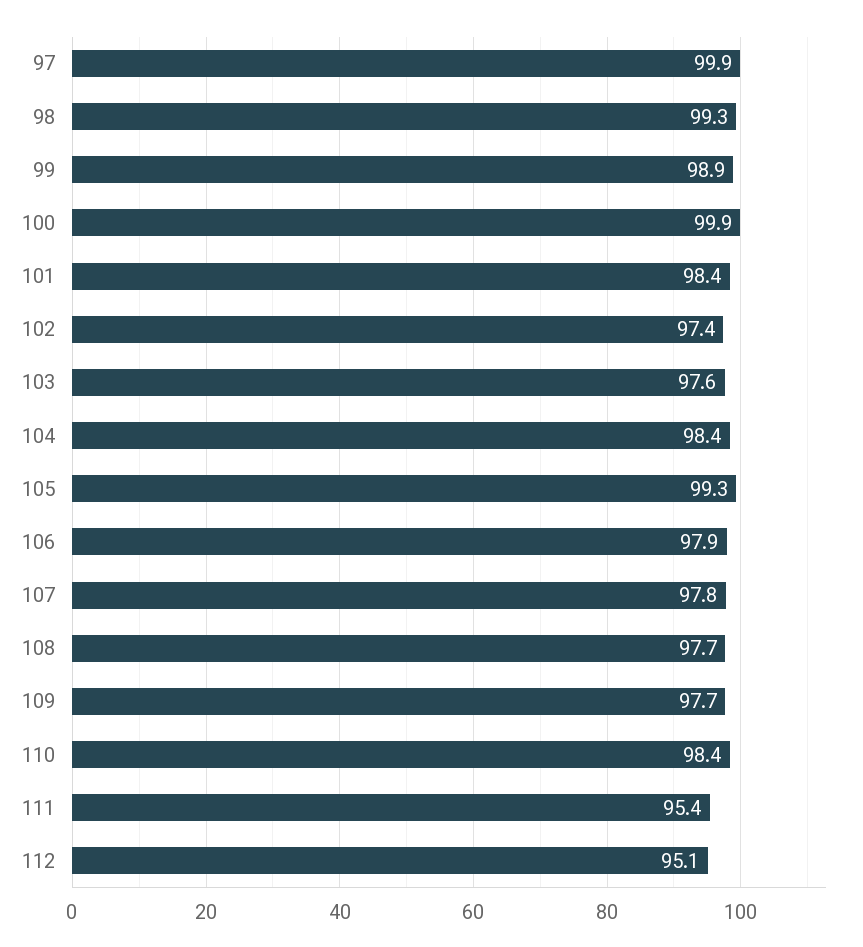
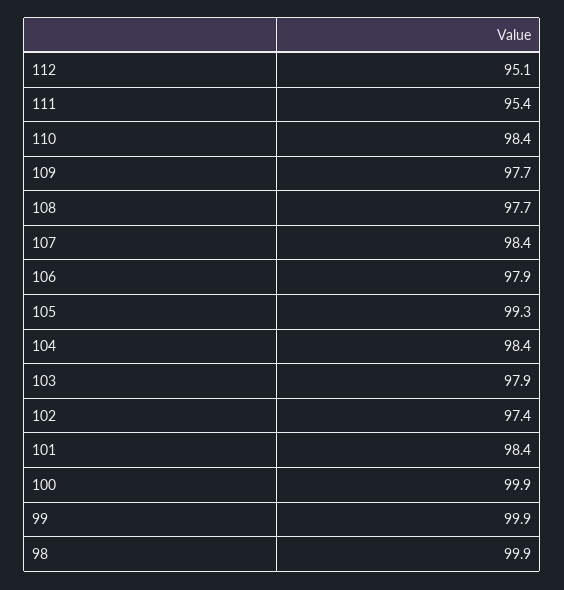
  {
-   "97": 99.9,
-   "98": 99.3,
+   "98": 99.9,
-   "99": 98.9,
+   "99": 99.9,
    "100": 99.9,
    "101": 98.4,
    "102": 97.4,
-   "103": 97.6,
+   "103": 97.9,
    "104": 98.4,
    "105": 99.3,
    "106": 97.9,
-   "107": 97.8,
+   "107": 98.4,
    "108": 97.7,
    "109": 97.7,
    "110": 98.4,
    "111": 95.4,
    "112": 95.1
  }

